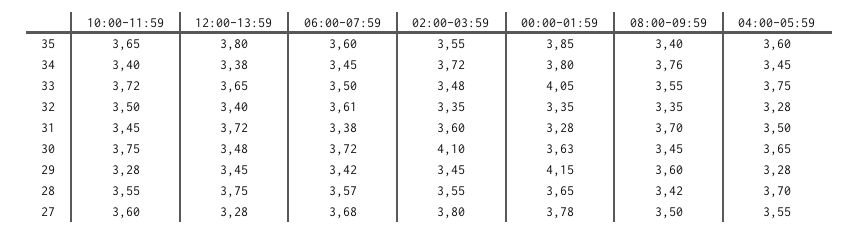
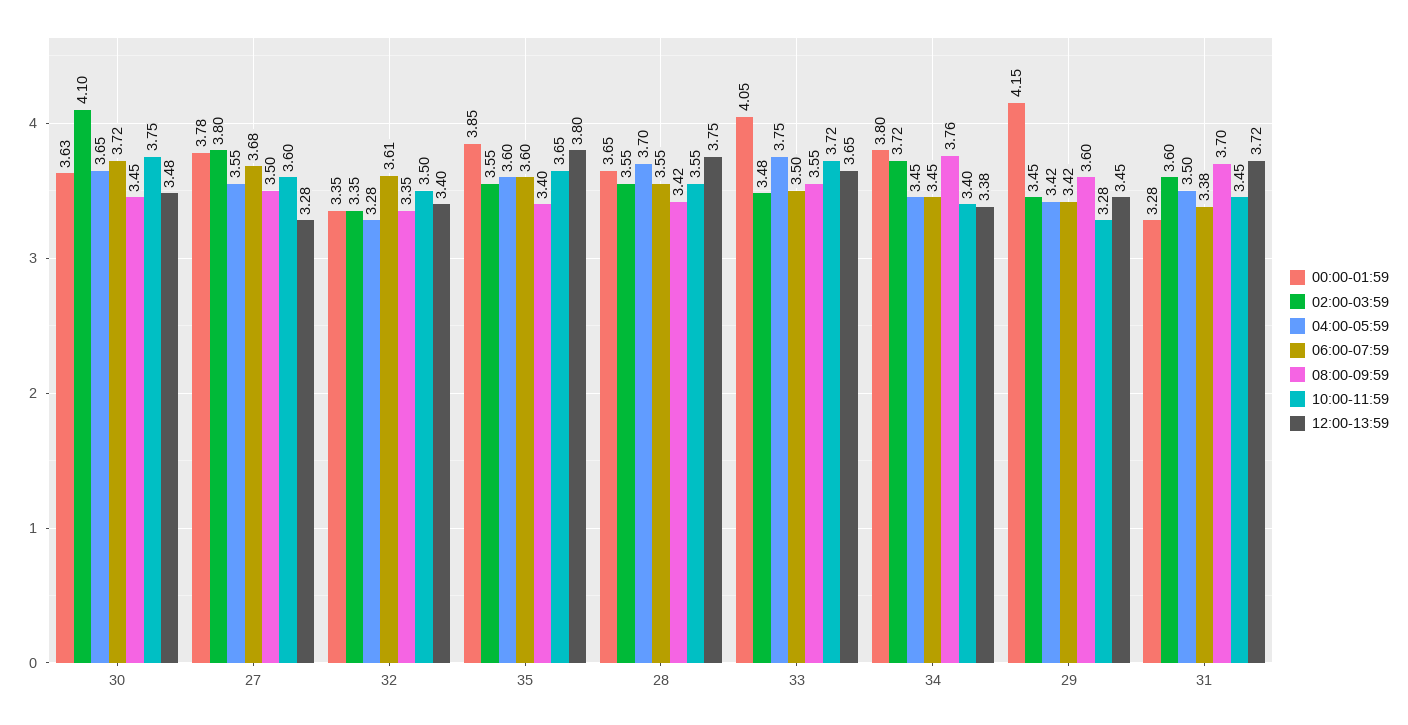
  {
    "10:00-11:59": {
      "35": 3.65,
      "34": 3.4,
      "33": 3.72,
      "32": 3.5,
      "31": 3.45,
      "30": 3.75,
      "29": 3.28,
      "28": 3.55,
      "27": 3.6
    },
    "12:00-13:59": {
      "35": 3.8,
      "34": 3.38,
      "33": 3.65,
      "32": 3.4,
      "31": 3.72,
      "30": 3.48,
      "29": 3.45,
      "28": 3.75,
      "27": 3.28
    },
    "06:00-07:59": {
      "35": 3.6,
      "34": 3.45,
      "33": 3.5,
      "32": 3.61,
      "31": 3.38,
      "30": 3.72,
      "29": 3.42,
-     "28": 3.57,
+     "28": 3.55,
      "27": 3.68
    },
    "02:00-03:59": {
      "35": 3.55,
      "34": 3.72,
      "33": 3.48,
      "32": 3.35,
      "31": 3.6,
      "30": 4.1,
      "29": 3.45,
      "28": 3.55,
      "27": 3.8
    },
    "00:00-01:59": {
      "35": 3.85,
      "34": 3.8,
      "33": 4.05,
      "32": 3.35,
      "31": 3.28,
      "30": 3.63,
      "29": 4.15,
      "28": 3.65,
      "27": 3.78
    },
    "08:00-09:59": {
      "35": 3.4,
      "34": 3.76,
      "33": 3.55,
      "32": 3.35,
      "31": 3.7,
      "30": 3.45,
      "29": 3.6,
      "28": 3.42,
      "27": 3.5
    },
    "04:00-05:59": {
      "35": 3.6,
      "34": 3.45,
      "33": 3.75,
      "32": 3.28,
      "31": 3.5,
      "30": 3.65,
-     "29": 3.28,
+     "29": 3.42,
      "28": 3.7,
      "27": 3.55
    }
  }

